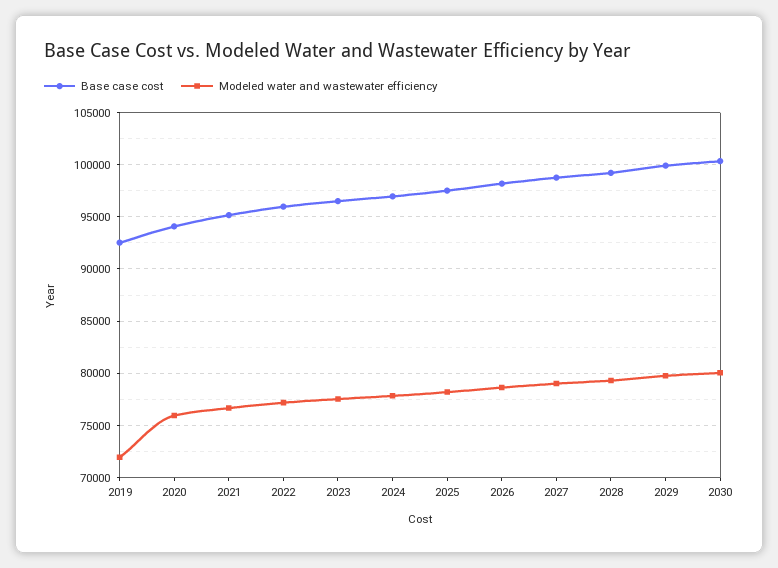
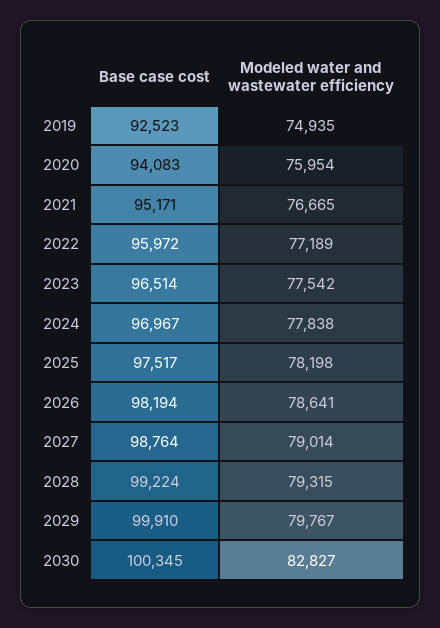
  {
    "Base case cost": {
      "2019": 92523,
      "2020": 94083,
      "2021": 95171,
      "2022": 95972,
      "2023": 96514,
      "2024": 96967,
      "2025": 97517,
      "2026": 98194,
      "2027": 98764,
      "2028": 99224,
      "2029": 99910,
      "2030": 100345
    },
    "Modeled water and wastewater efficiency": {
-     "2019": 72000,
+     "2019": 74935,
      "2020": 75954,
      "2021": 76665,
      "2022": 77189,
      "2023": 77542,
      "2024": 77838,
      "2025": 78198,
      "2026": 78641,
      "2027": 79014,
      "2028": 79315,
      "2029": 79767,
-     "2030": 80000
+     "2030": 82827
    }
  }

